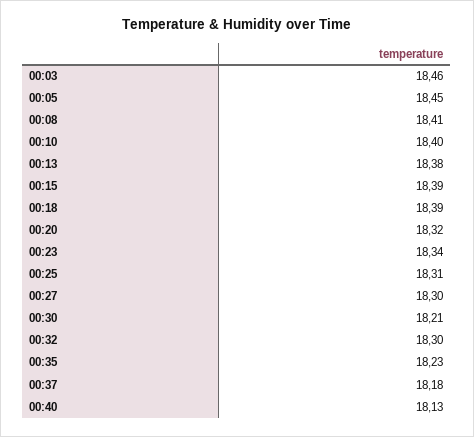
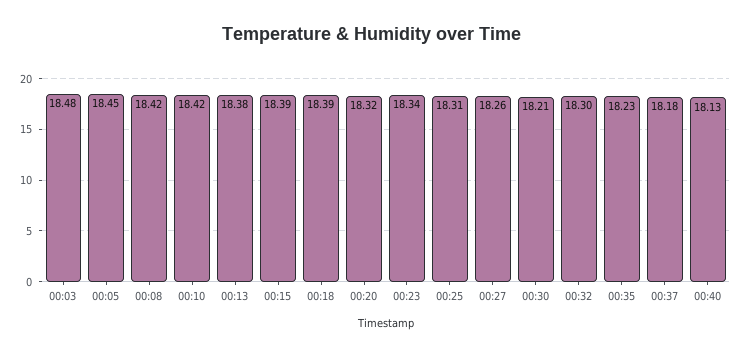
  {
-   "00:03": 18.46,
+   "00:03": 18.48,
    "00:05": 18.45,
-   "00:08": 18.41,
+   "00:08": 18.42,
-   "00:10": 18.4,
+   "00:10": 18.42,
    "00:13": 18.38,
    "00:15": 18.39,
    "00:18": 18.39,
    "00:20": 18.32,
    "00:23": 18.34,
    "00:25": 18.31,
-   "00:27": 18.3,
+   "00:27": 18.26,
    "00:30": 18.21,
    "00:32": 18.3,
    "00:35": 18.23,
    "00:37": 18.18,
    "00:40": 18.13
  }

